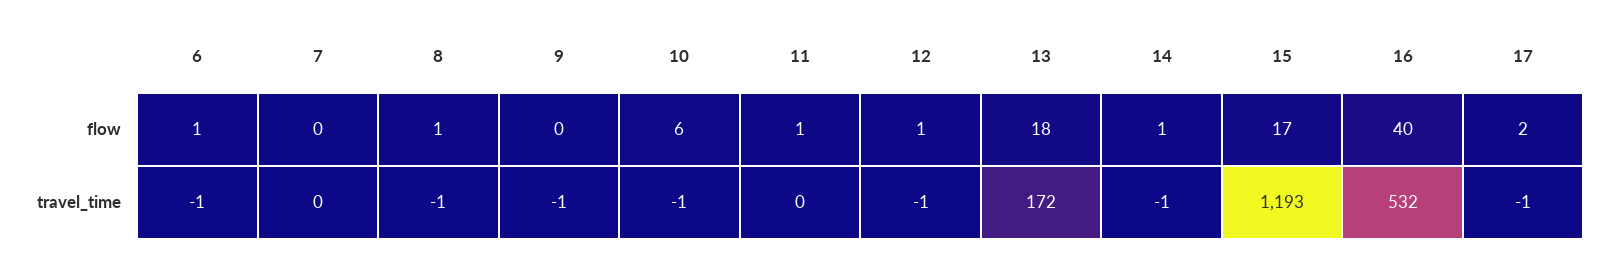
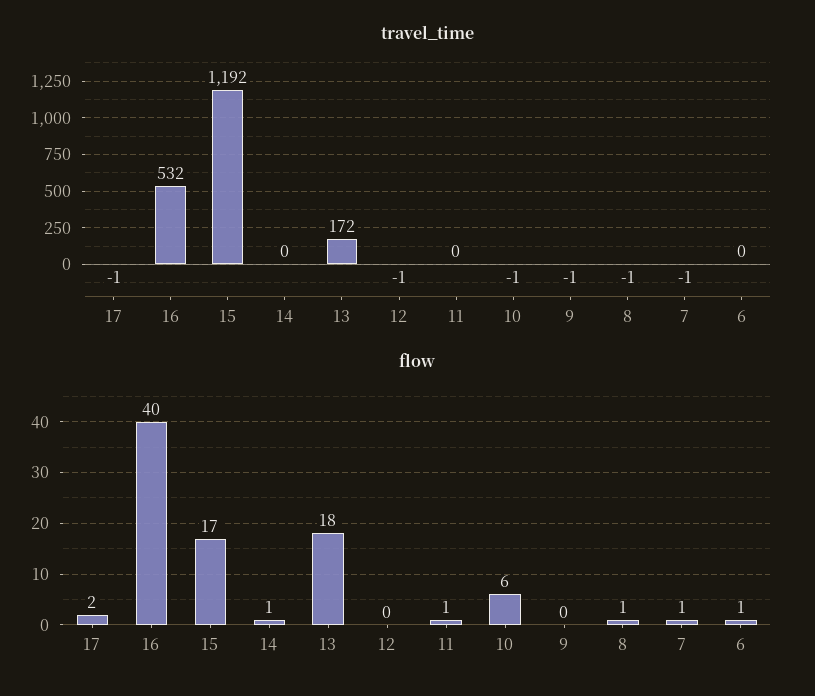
  {
    "flow": {
      "6": 1,
-     "7": 0,
+     "7": 1,
      "8": 1,
      "9": 0,
      "10": 6,
      "11": 1,
-     "12": 1,
+     "12": 0,
      "13": 18,
      "14": 1,
      "15": 17,
      "16": 40,
      "17": 2
    },
    "travel_time": {
-     "6": -1,
+     "6": 0,
-     "7": 0,
+     "7": -1,
      "8": -1,
      "9": -1,
      "10": -1,
      "11": 0,
      "12": -1,
      "13": 172,
-     "14": -1,
+     "14": 0,
-     "15": 1193,
+     "15": 1192,
      "16": 532,
      "17": -1
    }
  }

